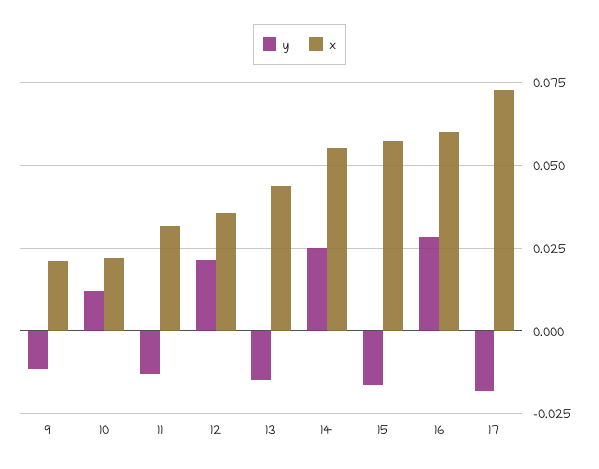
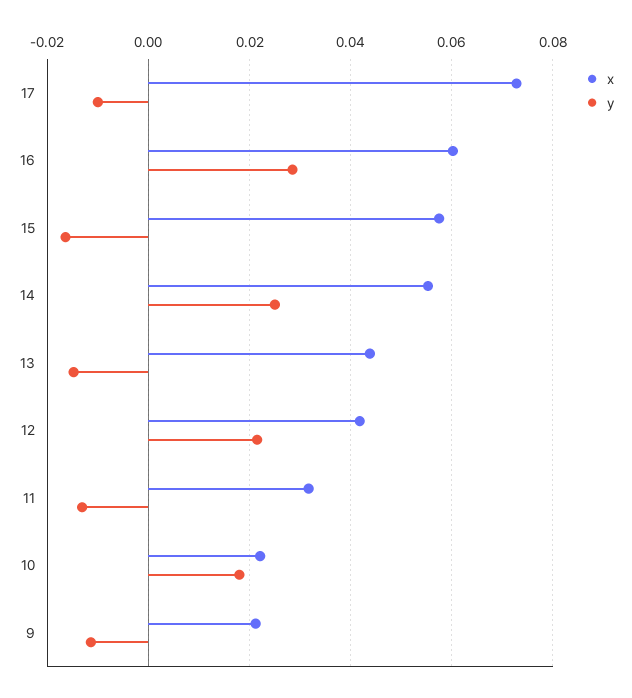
  {
    "y": {
      "9": -0.012,
-     "10": 0.0125,
+     "10": 0.018,
      "11": -0.014,
      "12": 0.022,
      "13": -0.014,
      "14": 0.026,
      "15": -0.016,
      "16": 0.028,
-     "17": -0.0175
+     "17": -0.01
    },
    "x": {
      "9": 0.022,
      "10": 0.022,
      "11": 0.032,
-     "12": 0.035,
+     "12": 0.042,
      "13": 0.044,
      "14": 0.056,
      "15": 0.058,
      "16": 0.06,
      "17": 0.072
    }
  }

